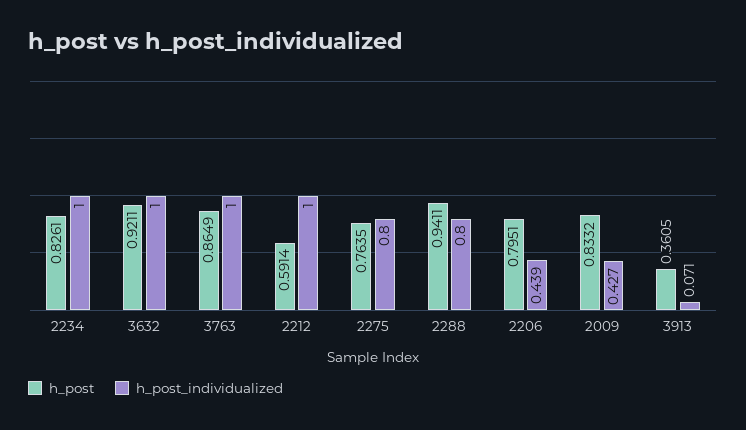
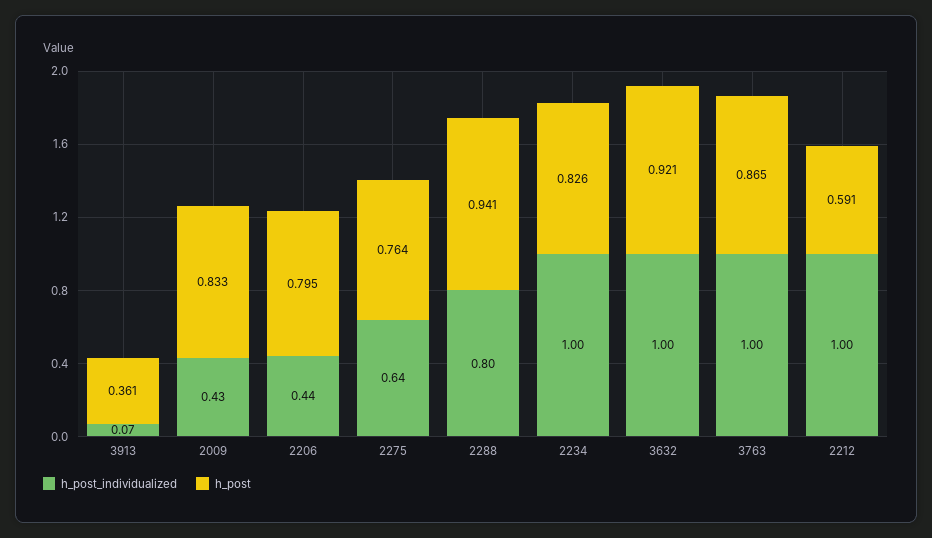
  {
    "h_post": {
      "2234": 0.8261,
      "3632": 0.9211,
      "3763": 0.8649,
      "2212": 0.5914,
      "2275": 0.7635,
      "2288": 0.9411,
      "2206": 0.7951,
      "2009": 0.8332,
      "3913": 0.3605
    },
    "h_post_individualized": {
      "2234": 1,
      "3632": 1,
      "3763": 1,
      "2212": 1,
-     "2275": 0.8,
+     "2275": 0.64,
      "2288": 0.8,
      "2206": 0.439,
      "2009": 0.427,
      "3913": 0.071
    }
  }

